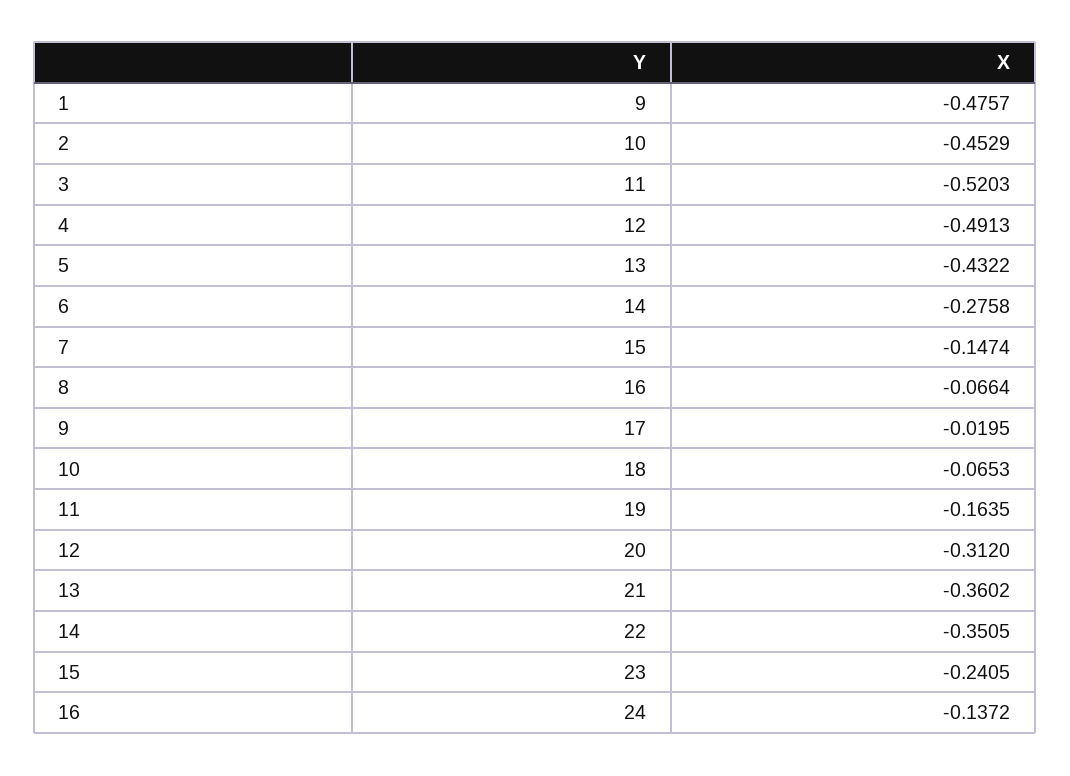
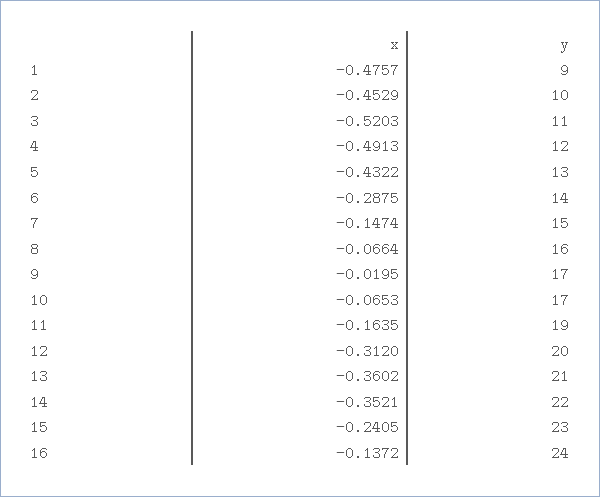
  {
    "Y": {
      "1": 9,
      "2": 10,
      "3": 11,
      "4": 12,
      "5": 13,
      "6": 14,
      "7": 15,
      "8": 16,
      "9": 17,
-     "10": 18,
+     "10": 17,
      "11": 19,
      "12": 20,
      "13": 21,
      "14": 22,
      "15": 23,
      "16": 24
    },
    "X": {
      "1": -0.4757,
      "2": -0.4529,
      "3": -0.5203,
      "4": -0.4913,
      "5": -0.4322,
-     "6": -0.2758,
+     "6": -0.2875,
      "7": -0.1474,
      "8": -0.0664,
      "9": -0.0195,
      "10": -0.0653,
      "11": -0.1635,
      "12": -0.312,
      "13": -0.3602,
-     "14": -0.3505,
+     "14": -0.3521,
      "15": -0.2405,
      "16": -0.1372
    }
  }

